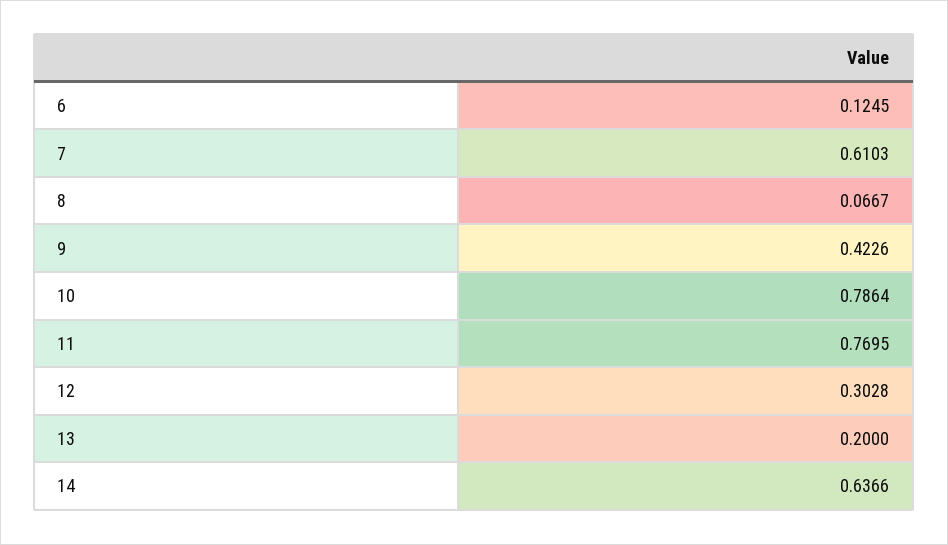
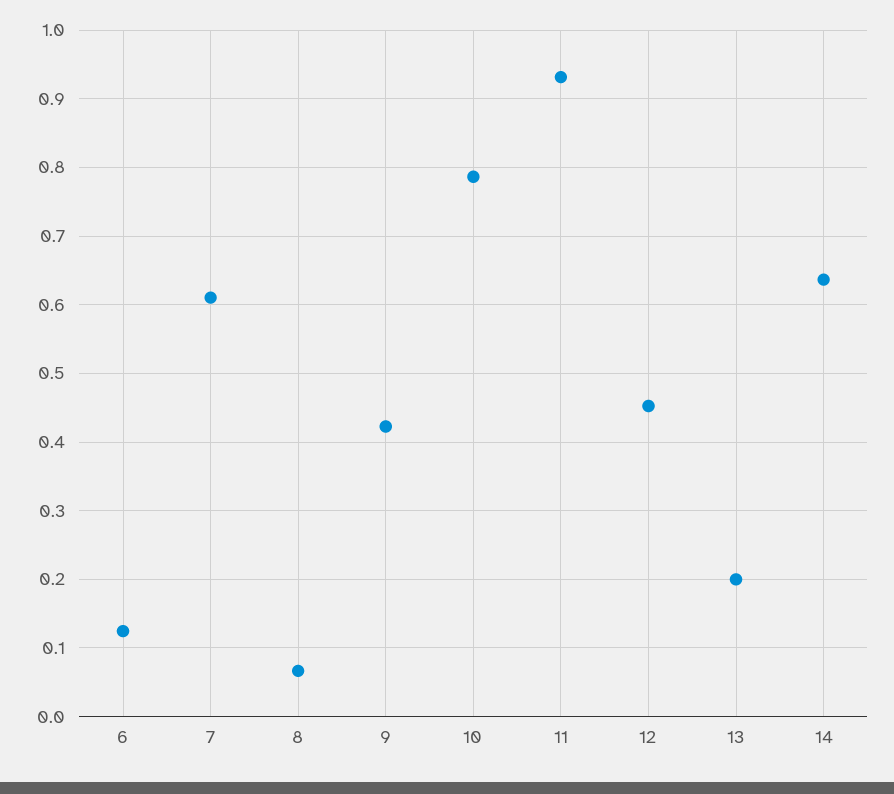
  {
    "6": 0.1245,
    "7": 0.6103,
    "8": 0.0667,
    "9": 0.4226,
    "10": 0.7864,
-   "11": 0.7695,
+   "11": 0.93,
-   "12": 0.3028,
+   "12": 0.45,
    "13": 0.2,
    "14": 0.6366
  }

